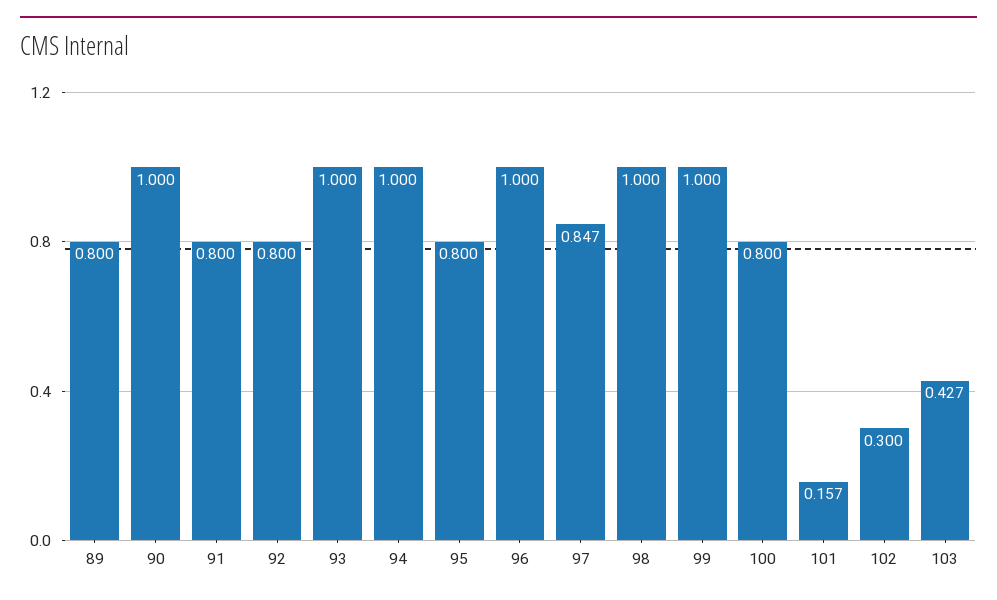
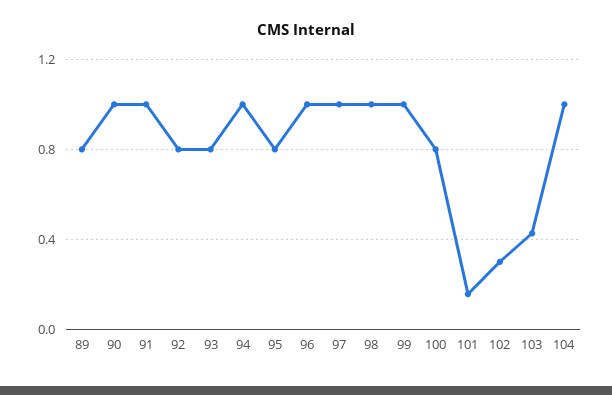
  {
    "89": 0.8,
    "90": 1,
-   "91": 0.8,
+   "91": 1,
    "92": 0.8,
-   "93": 1,
+   "93": 0.8,
    "94": 1,
    "95": 0.8,
    "96": 1,
-   "97": 0.847,
+   "97": 1,
    "98": 1,
    "99": 1,
    "100": 0.8,
    "101": 0.157,
    "102": 0.3,
-   "103": 0.427
+   "103": 0.427,
+   "104": 1
  }

